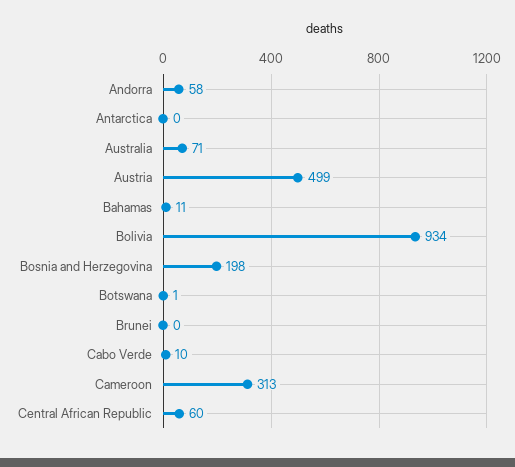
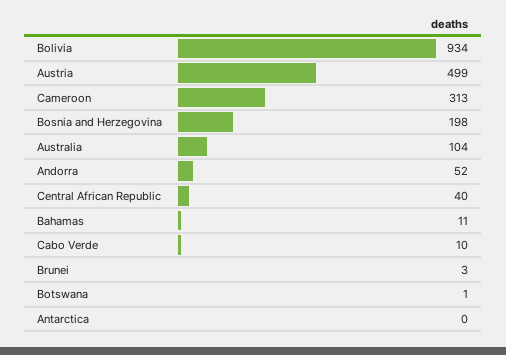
  {
-   "Andorra": 58,
+   "Andorra": 52,
    "Antarctica": 0,
-   "Australia": 71,
+   "Australia": 104,
    "Austria": 499,
    "Bahamas": 11,
    "Bolivia": 934,
    "Bosnia and Herzegovina": 198,
    "Botswana": 1,
-   "Brunei": 0,
+   "Brunei": 3,
    "Cabo Verde": 10,
    "Cameroon": 313,
-   "Central African Republic": 60
+   "Central African Republic": 40
  }

